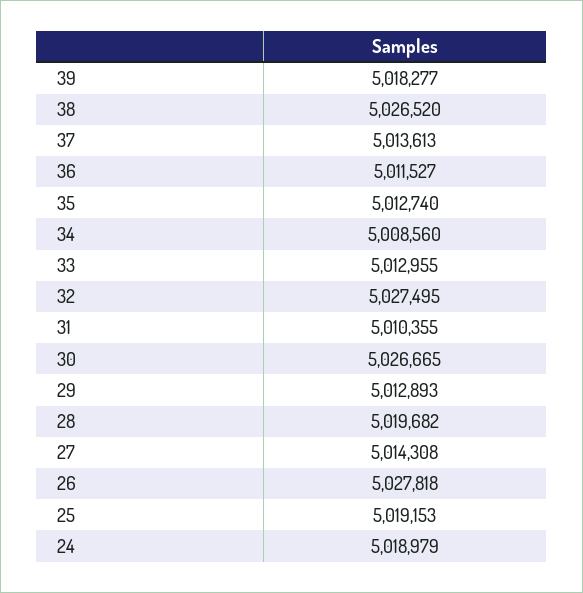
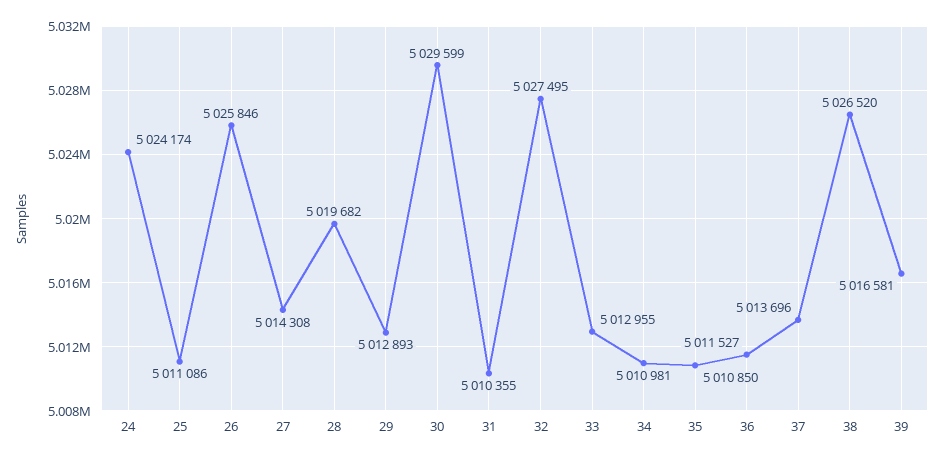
  {
-   "39": 5018277,
+   "39": 5016581,
    "38": 5026520,
-   "37": 5013613,
+   "37": 5013696,
    "36": 5011527,
-   "35": 5012740,
+   "35": 5010850,
-   "34": 5008560,
+   "34": 5010981,
    "33": 5012955,
    "32": 5027495,
    "31": 5010355,
-   "30": 5026665,
+   "30": 5029599,
    "29": 5012893,
    "28": 5019682,
    "27": 5014308,
-   "26": 5027818,
+   "26": 5025846,
-   "25": 5019153,
+   "25": 5011086,
-   "24": 5018979
+   "24": 5024174
  }

